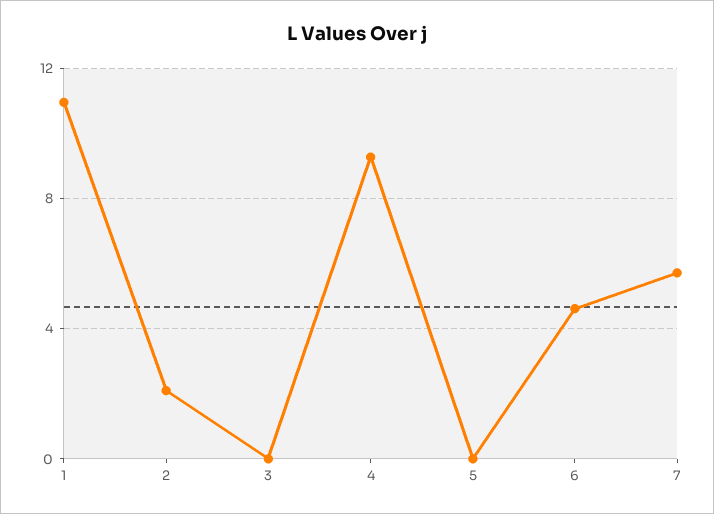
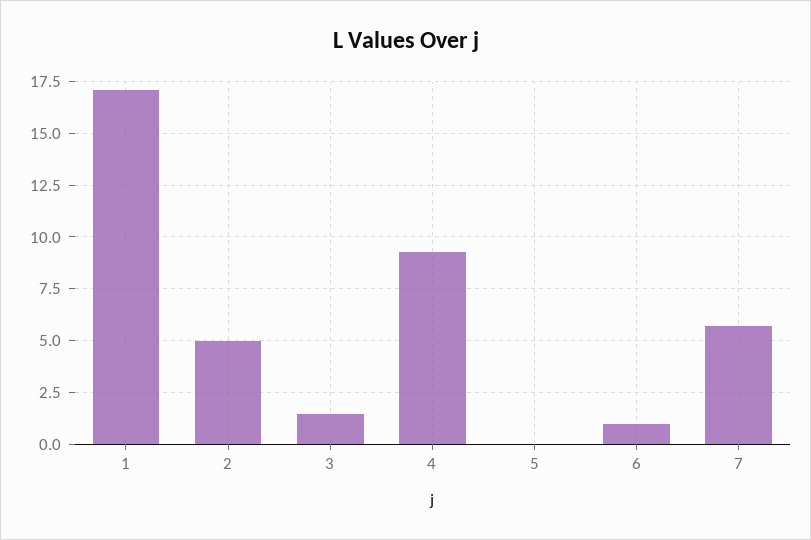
  {
-   "1": 11,
+   "1": 17,
-   "2": 2,
+   "2": 5,
-   "3": 0,
+   "3": 1.5,
    "4": 9.5,
    "5": 0,
-   "6": 4.5,
+   "6": 1,
    "7": 5.5
  }

